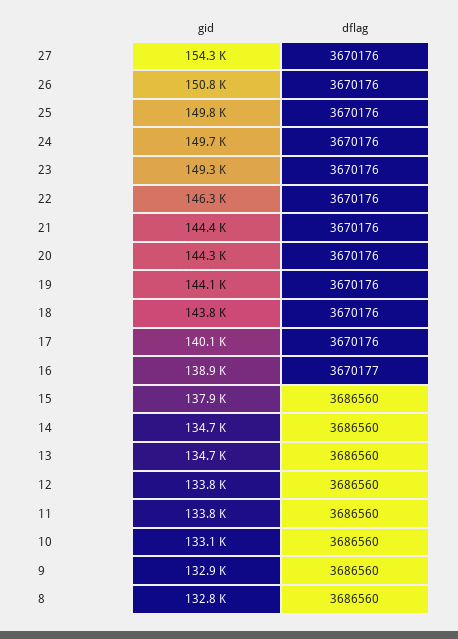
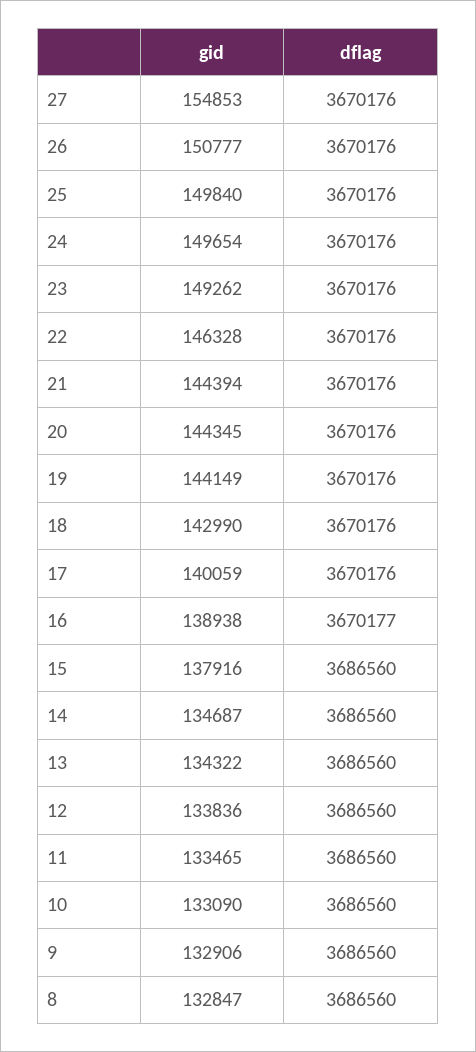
  {
    "gid": {
-     "27": 154300,
+     "27": 154853,
      "26": 150777,
      "25": 149840,
      "24": 149654,
      "23": 149262,
      "22": 146328,
      "21": 144394,
      "20": 144345,
      "19": 144149,
-     "18": 143800,
+     "18": 142990,
      "17": 140059,
      "16": 138938,
      "15": 137916,
      "14": 134687,
-     "13": 134700,
+     "13": 134322,
      "12": 133836,
-     "11": 133800,
+     "11": 133465,
      "10": 133090,
      "9": 132906,
      "8": 132847
    },
    "dflag": {
      "27": 3670176,
      "26": 3670176,
      "25": 3670176,
      "24": 3670176,
      "23": 3670176,
      "22": 3670176,
      "21": 3670176,
      "20": 3670176,
      "19": 3670176,
      "18": 3670176,
      "17": 3670176,
      "16": 3670177,
      "15": 3686560,
      "14": 3686560,
      "13": 3686560,
      "12": 3686560,
      "11": 3686560,
      "10": 3686560,
      "9": 3686560,
      "8": 3686560
    }
  }

